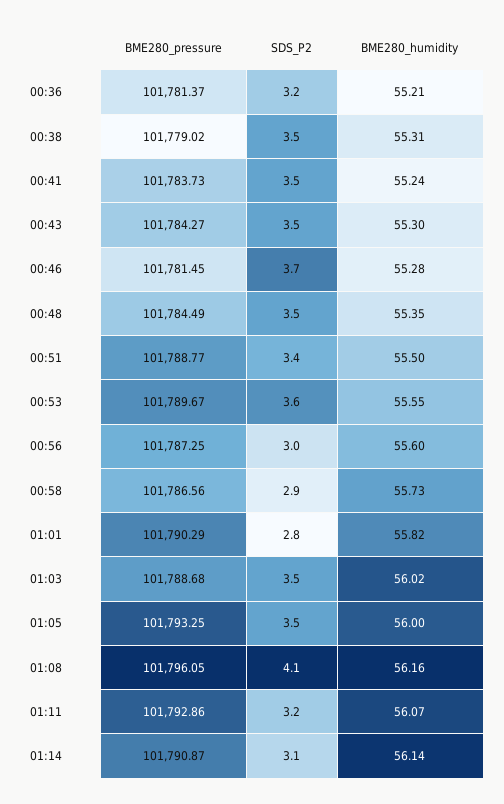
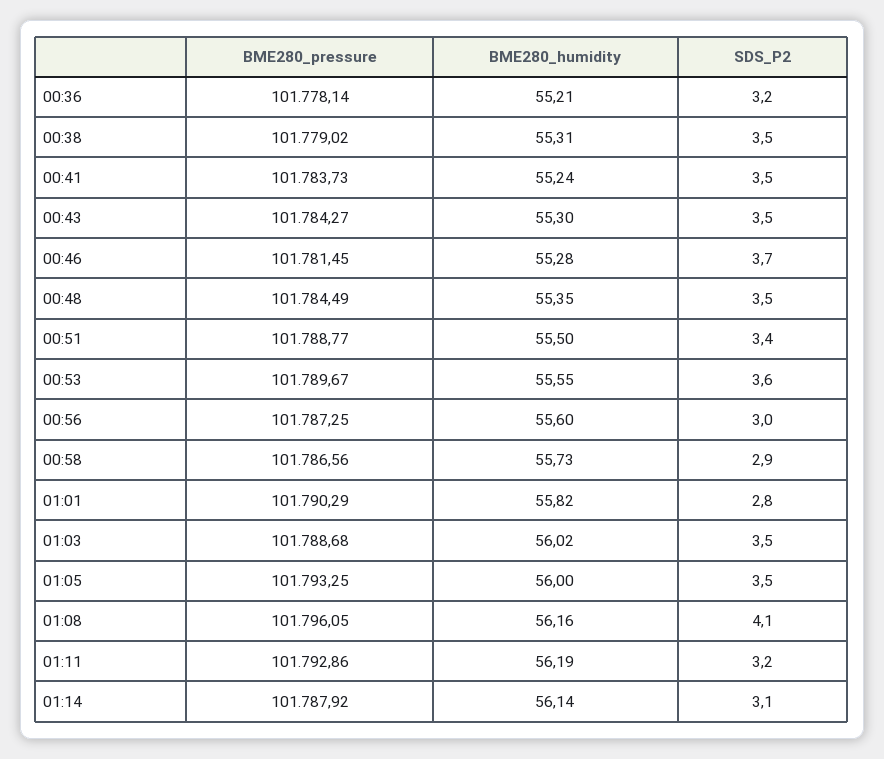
  {
    "BME280_pressure": {
-     "00:36": 101781.37,
+     "00:36": 101778.14,
      "00:38": 101779.02,
      "00:41": 101783.73,
      "00:43": 101784.27,
      "00:46": 101781.45,
      "00:48": 101784.49,
      "00:51": 101788.77,
      "00:53": 101789.67,
      "00:56": 101787.25,
      "00:58": 101786.56,
      "01:01": 101790.29,
      "01:03": 101788.68,
      "01:05": 101793.25,
      "01:08": 101796.05,
      "01:11": 101792.86,
-     "01:14": 101790.87
+     "01:14": 101787.92
    },
    "SDS_P2": {
      "00:36": 3.2,
      "00:38": 3.5,
      "00:41": 3.5,
      "00:43": 3.5,
      "00:46": 3.7,
      "00:48": 3.5,
      "00:51": 3.4,
      "00:53": 3.6,
      "00:56": 3,
      "00:58": 2.9,
      "01:01": 2.8,
      "01:03": 3.5,
      "01:05": 3.5,
      "01:08": 4.1,
      "01:11": 3.2,
      "01:14": 3.1
    },
    "BME280_humidity": {
      "00:36": 55.21,
      "00:38": 55.31,
      "00:41": 55.24,
      "00:43": 55.3,
      "00:46": 55.28,
      "00:48": 55.35,
      "00:51": 55.5,
      "00:53": 55.55,
      "00:56": 55.6,
      "00:58": 55.73,
      "01:01": 55.82,
      "01:03": 56.02,
      "01:05": 56,
      "01:08": 56.16,
-     "01:11": 56.07,
+     "01:11": 56.19,
      "01:14": 56.14
    }
  }

